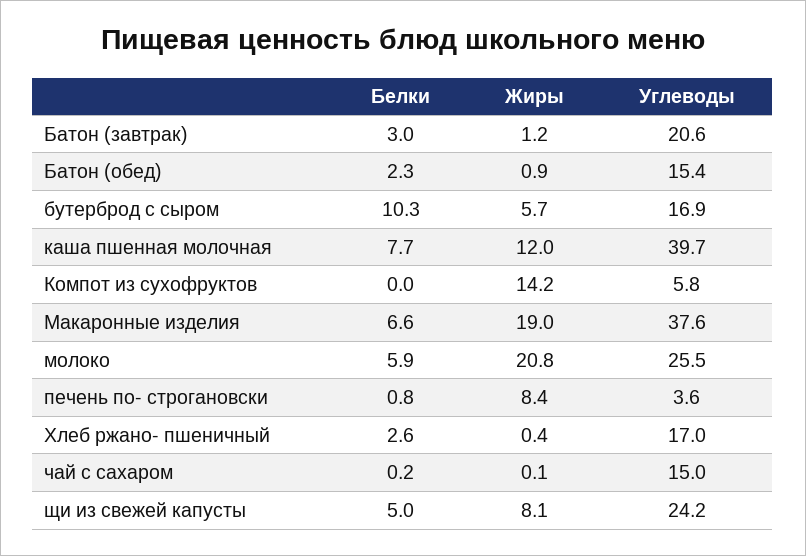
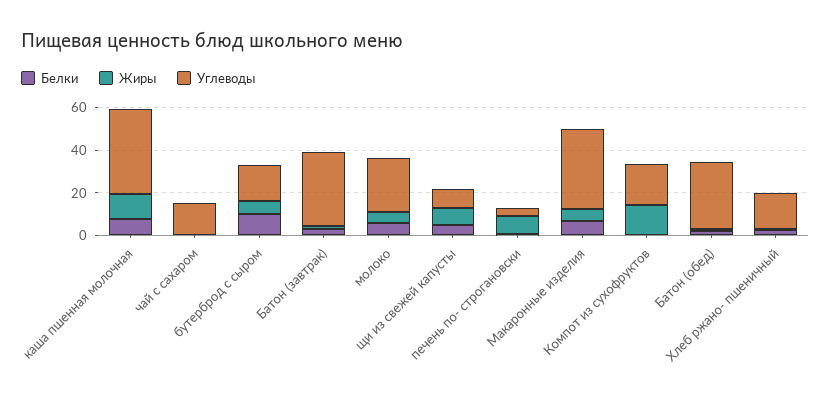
  {
    "Белки": {
      "Батон (завтрак)": 3,
      "Батон (обед)": 2.3,
      "бутерброд с сыром": 10.3,
      "каша пшенная молочная": 7.7,
      "Компот из сухофруктов": 0,
      "Макаронные изделия": 6.6,
      "молоко": 5.9,
      "печень по- строгановски": 0.8,
      "Хлеб ржано- пшеничный": 2.6,
      "чай с сахаром": 0.2,
      "щи из свежей капусты": 5
    },
    "Жиры": {
      "Батон (завтрак)": 1.2,
      "Батон (обед)": 0.9,
      "бутерброд с сыром": 5.7,
      "каша пшенная молочная": 12,
      "Компот из сухофруктов": 14.2,
-     "Макаронные изделия": 19,
+     "Макаронные изделия": 5,
-     "молоко": 20.8,
+     "молоко": 5,
      "печень по- строгановски": 8.4,
      "Хлеб ржано- пшеничный": 0.4,
      "чай с сахаром": 0.1,
      "щи из свежей капусты": 8.1
    },
    "Углеводы": {
-     "Батон (завтрак)": 20.6,
+     "Батон (завтрак)": 35,
-     "Батон (обед)": 15.4,
+     "Батон (обед)": 30,
      "бутерброд с сыром": 16.9,
      "каша пшенная молочная": 39.7,
-     "Компот из сухофруктов": 5.8,
+     "Компот из сухофруктов": 20,
      "Макаронные изделия": 37.6,
      "молоко": 25.5,
      "печень по- строгановски": 3.6,
      "Хлеб ржано- пшеничный": 17,
      "чай с сахаром": 15,
-     "щи из свежей капусты": 24.2
+     "щи из свежей капусты": 10
    }
  }

